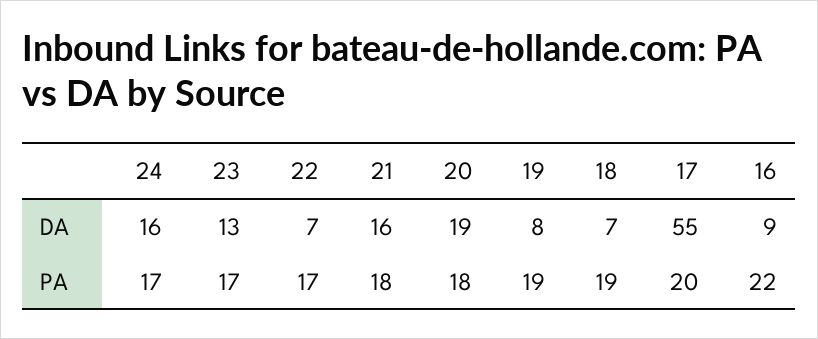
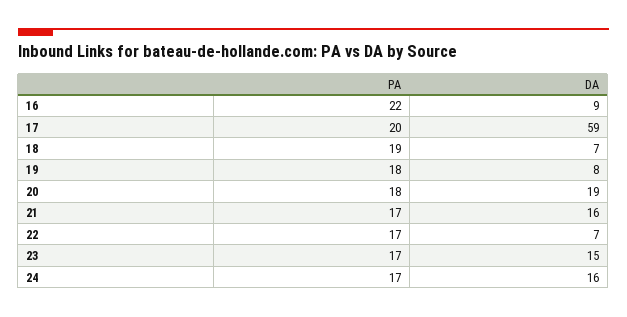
  {
    "24": {
      "DA": 16,
      "PA": 17
    },
    "23": {
-     "DA": 13,
+     "DA": 15,
      "PA": 17
    },
    "22": {
      "DA": 7,
      "PA": 17
    },
    "21": {
      "DA": 16,
-     "PA": 18
+     "PA": 17
    },
    "20": {
      "DA": 19,
      "PA": 18
    },
    "19": {
      "DA": 8,
-     "PA": 19
+     "PA": 18
    },
    "18": {
      "DA": 7,
      "PA": 19
    },
    "17": {
-     "DA": 55,
+     "DA": 59,
      "PA": 20
    },
    "16": {
      "DA": 9,
      "PA": 22
    }
  }

